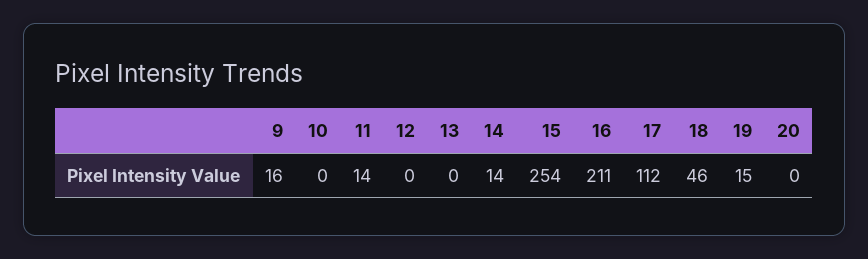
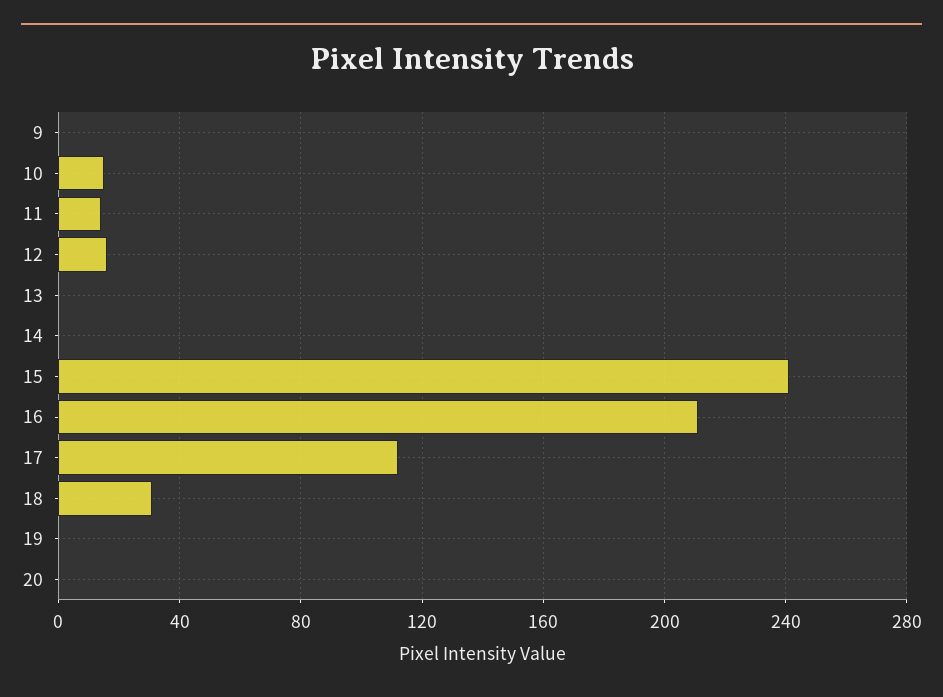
  {
-   "9": 16,
+   "9": 0,
-   "10": 0,
+   "10": 15,
    "11": 14,
-   "12": 0,
+   "12": 15,
    "13": 0,
-   "14": 14,
+   "14": 0,
-   "15": 254,
+   "15": 240,
    "16": 211,
    "17": 112,
-   "18": 46,
+   "18": 30,
-   "19": 15,
+   "19": 0,
    "20": 0
  }

